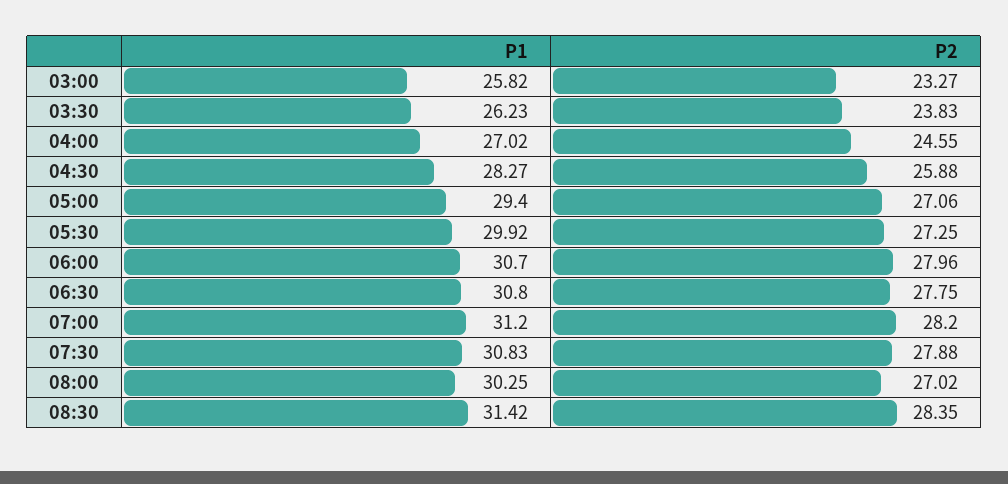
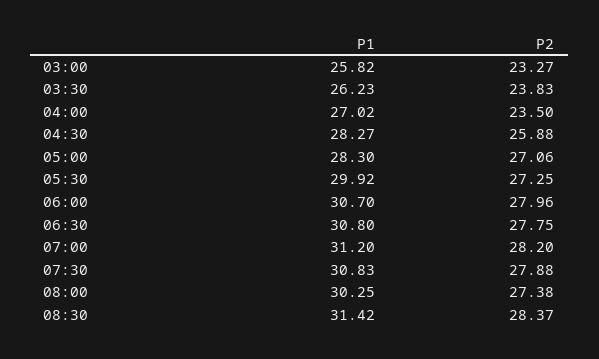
  {
    "P1": {
      "03:00": 25.82,
      "03:30": 26.23,
      "04:00": 27.02,
      "04:30": 28.27,
-     "05:00": 29.4,
+     "05:00": 28.3,
      "05:30": 29.92,
      "06:00": 30.7,
      "06:30": 30.8,
      "07:00": 31.2,
      "07:30": 30.83,
      "08:00": 30.25,
      "08:30": 31.42
    },
    "P2": {
      "03:00": 23.27,
      "03:30": 23.83,
-     "04:00": 24.55,
+     "04:00": 23.5,
      "04:30": 25.88,
      "05:00": 27.06,
      "05:30": 27.25,
      "06:00": 27.96,
      "06:30": 27.75,
      "07:00": 28.2,
      "07:30": 27.88,
-     "08:00": 27.02,
+     "08:00": 27.38,
-     "08:30": 28.35
+     "08:30": 28.37
    }
  }

